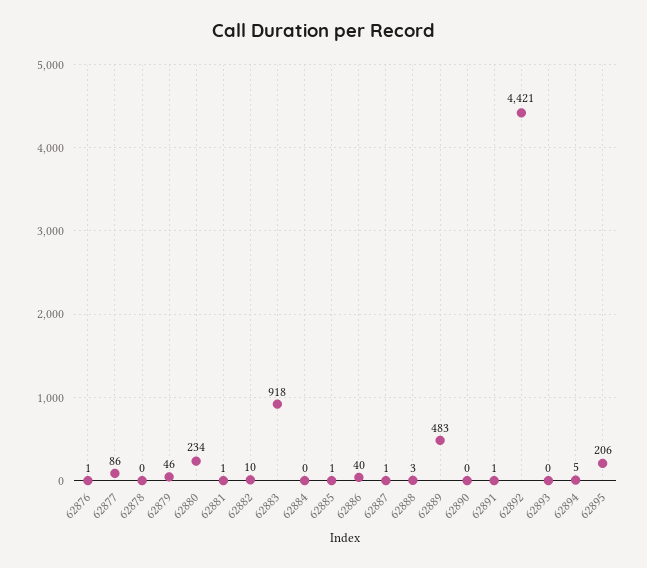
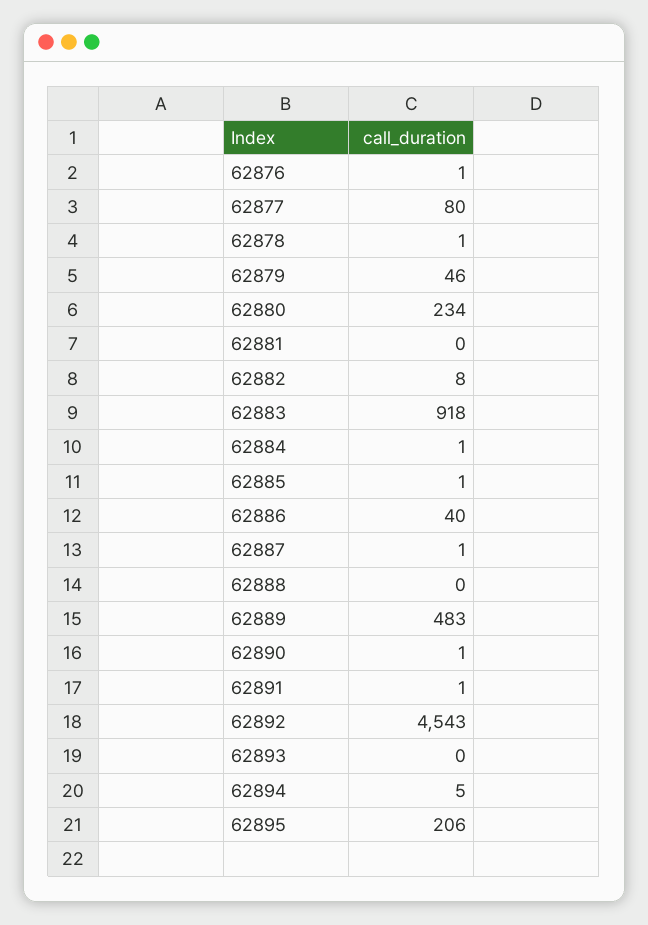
  {
    "62876": 1,
-   "62877": 86,
+   "62877": 80,
-   "62878": 0,
+   "62878": 1,
    "62879": 46,
    "62880": 234,
-   "62881": 1,
+   "62881": 0,
-   "62882": 10,
+   "62882": 8,
    "62883": 918,
-   "62884": 0,
+   "62884": 1,
    "62885": 1,
    "62886": 40,
    "62887": 1,
-   "62888": 3,
+   "62888": 0,
    "62889": 483,
-   "62890": 0,
+   "62890": 1,
    "62891": 1,
-   "62892": 4421,
+   "62892": 4543,
    "62893": 0,
    "62894": 5,
    "62895": 206
  }

